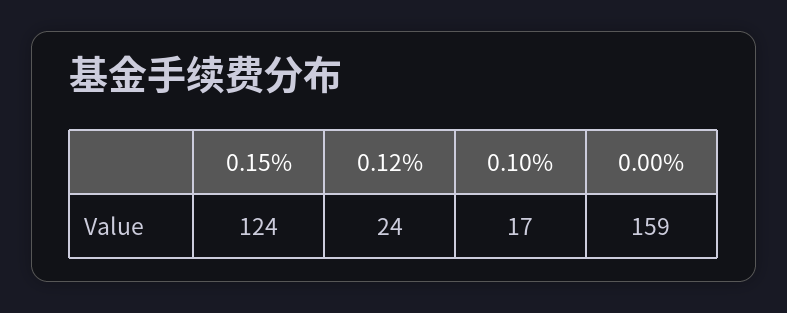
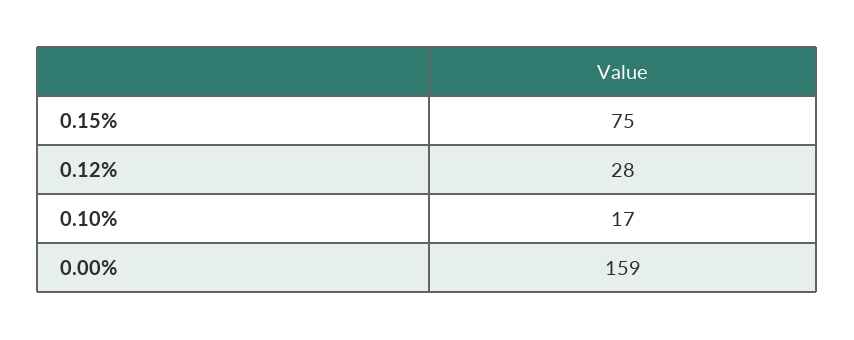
  {
-   "0.15%": 124,
+   "0.15%": 75,
-   "0.12%": 24,
+   "0.12%": 28,
    "0.10%": 17,
    "0.00%": 159
  }

